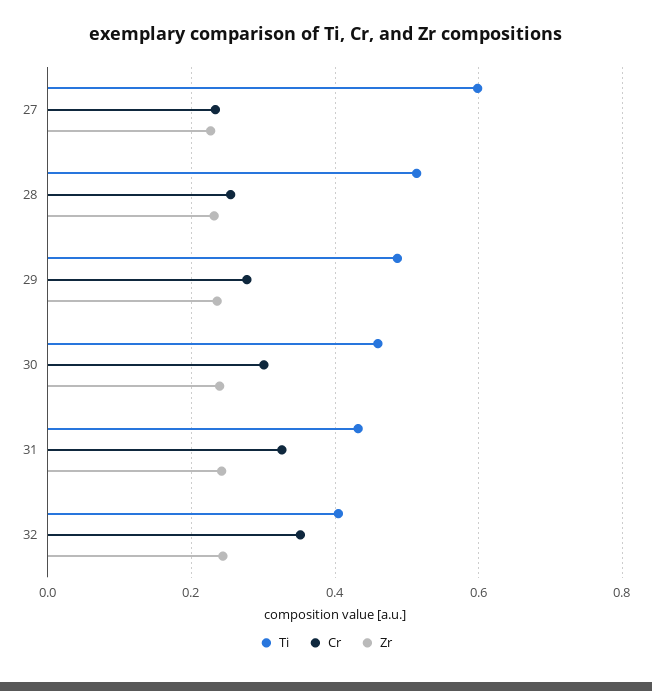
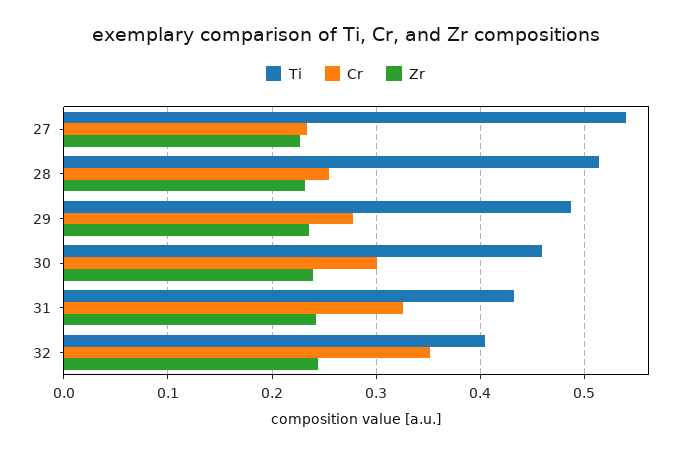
  {
    "Ti": {
-     "27": 0.6,
+     "27": 0.54,
      "28": 0.51,
      "29": 0.49,
      "30": 0.46,
      "31": 0.43,
      "32": 0.4
    },
    "Cr": {
      "27": 0.23,
      "28": 0.25,
      "29": 0.28,
      "30": 0.3,
      "31": 0.33,
      "32": 0.35
    },
    "Zr": {
      "27": 0.23,
      "28": 0.23,
      "29": 0.24,
      "30": 0.24,
      "31": 0.24,
      "32": 0.24
    }
  }

